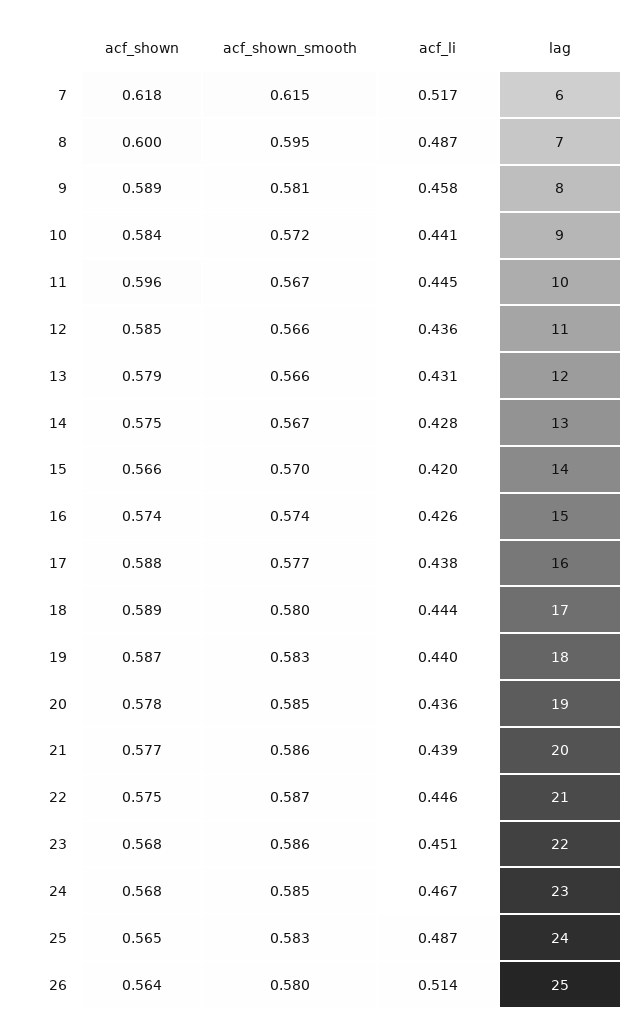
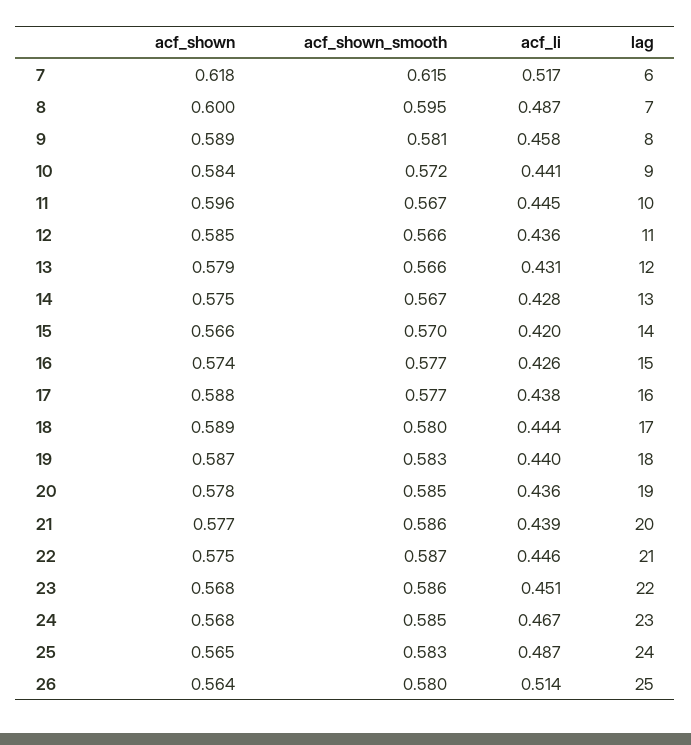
  {
    "acf_shown": {
      "7": 0.618,
      "8": 0.6,
      "9": 0.589,
      "10": 0.584,
      "11": 0.596,
      "12": 0.585,
      "13": 0.579,
      "14": 0.575,
      "15": 0.566,
      "16": 0.574,
      "17": 0.588,
      "18": 0.589,
      "19": 0.587,
      "20": 0.578,
      "21": 0.577,
      "22": 0.575,
      "23": 0.568,
      "24": 0.568,
      "25": 0.565,
      "26": 0.564
    },
    "acf_shown_smooth": {
      "7": 0.615,
      "8": 0.595,
      "9": 0.581,
      "10": 0.572,
      "11": 0.567,
      "12": 0.566,
      "13": 0.566,
      "14": 0.567,
      "15": 0.57,
-     "16": 0.574,
+     "16": 0.577,
      "17": 0.577,
      "18": 0.58,
      "19": 0.583,
      "20": 0.585,
      "21": 0.586,
      "22": 0.587,
      "23": 0.586,
      "24": 0.585,
      "25": 0.583,
      "26": 0.58
    },
    "acf_li": {
      "7": 0.517,
      "8": 0.487,
      "9": 0.458,
      "10": 0.441,
      "11": 0.445,
      "12": 0.436,
      "13": 0.431,
      "14": 0.428,
      "15": 0.42,
      "16": 0.426,
      "17": 0.438,
      "18": 0.444,
      "19": 0.44,
      "20": 0.436,
      "21": 0.439,
      "22": 0.446,
      "23": 0.451,
      "24": 0.467,
      "25": 0.487,
      "26": 0.514
    },
    "lag": {
      "7": 6,
      "8": 7,
      "9": 8,
      "10": 9,
      "11": 10,
      "12": 11,
      "13": 12,
      "14": 13,
      "15": 14,
      "16": 15,
      "17": 16,
      "18": 17,
      "19": 18,
      "20": 19,
      "21": 20,
      "22": 21,
      "23": 22,
      "24": 23,
      "25": 24,
      "26": 25
    }
  }

